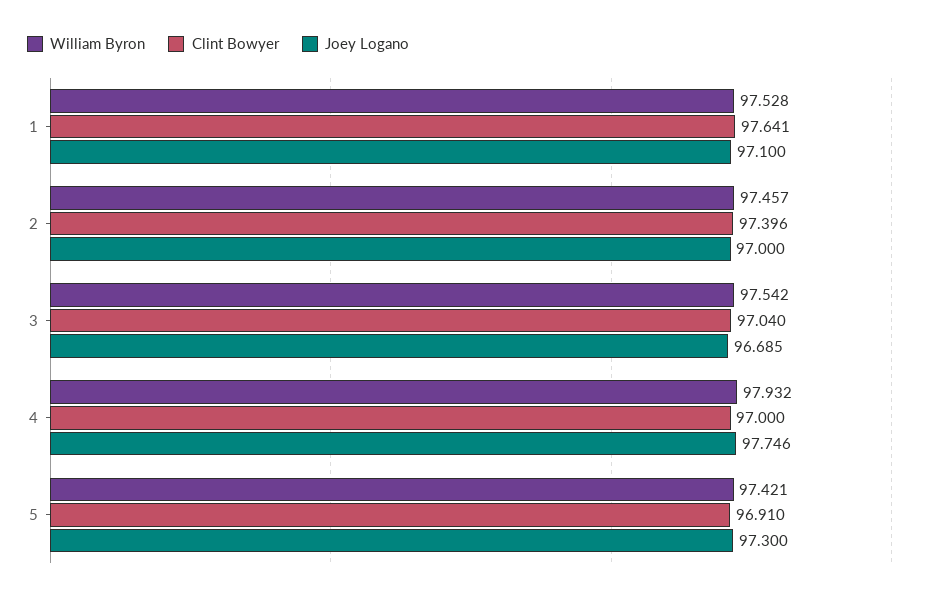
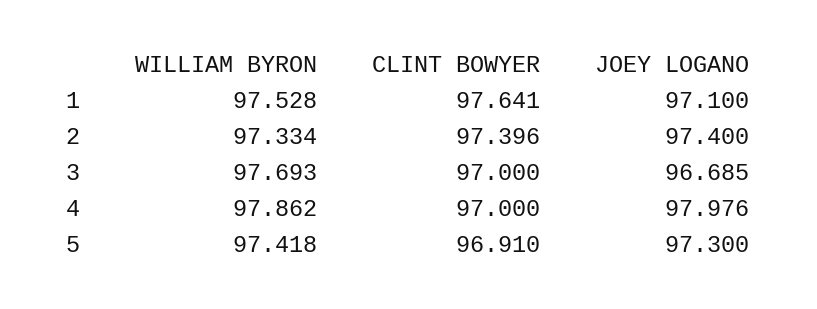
  {
    "William Byron": {
      "1": 97.528,
-     "2": 97.457,
+     "2": 97.334,
-     "3": 97.542,
+     "3": 97.693,
-     "4": 97.932,
+     "4": 97.862,
-     "5": 97.421
+     "5": 97.418
    },
    "Clint Bowyer": {
      "1": 97.641,
      "2": 97.396,
-     "3": 97.04,
+     "3": 97,
      "4": 97,
      "5": 96.91
    },
    "Joey Logano": {
      "1": 97.1,
-     "2": 97,
+     "2": 97.4,
      "3": 96.685,
-     "4": 97.746,
+     "4": 97.976,
      "5": 97.3
    }
  }

